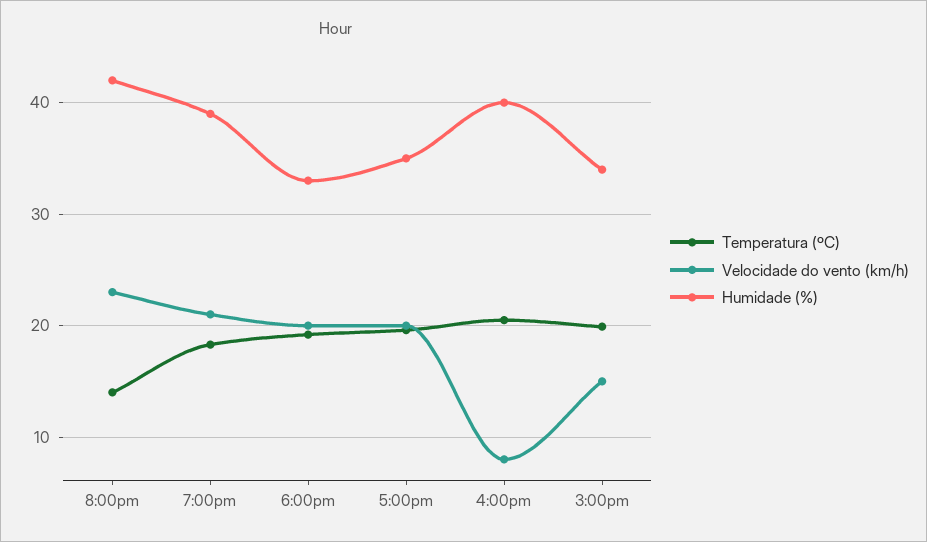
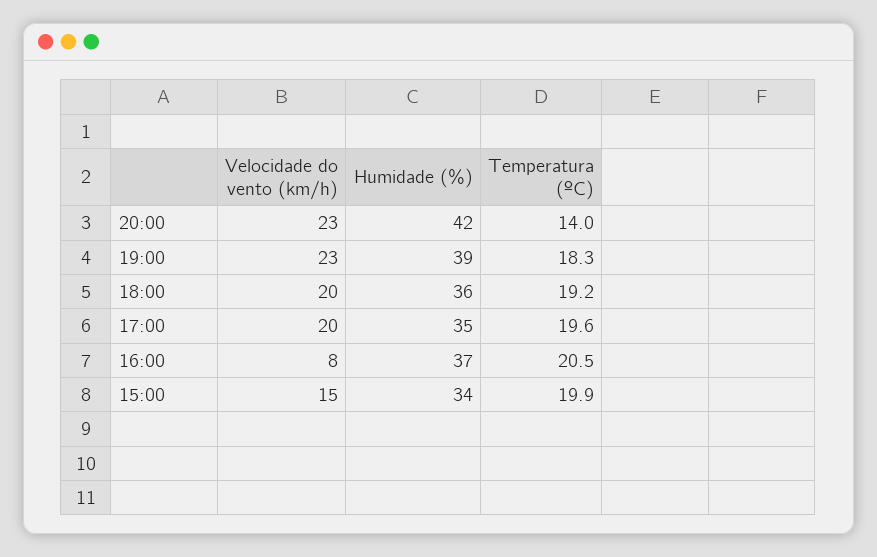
  {
    "Temperatura (ºC)": {
      "8:00pm": 14,
      "7:00pm": 18.3,
      "6:00pm": 19.2,
      "5:00pm": 19.6,
      "4:00pm": 20.5,
      "3:00pm": 19.9
    },
    "Velocidade do vento (km/h)": {
      "8:00pm": 23,
-     "7:00pm": 21,
+     "7:00pm": 23,
      "6:00pm": 20,
      "5:00pm": 20,
      "4:00pm": 8,
      "3:00pm": 15
    },
    "Humidade (%)": {
      "8:00pm": 42,
      "7:00pm": 39,
-     "6:00pm": 33,
+     "6:00pm": 36,
      "5:00pm": 35,
-     "4:00pm": 40,
+     "4:00pm": 37,
      "3:00pm": 34
    }
  }

